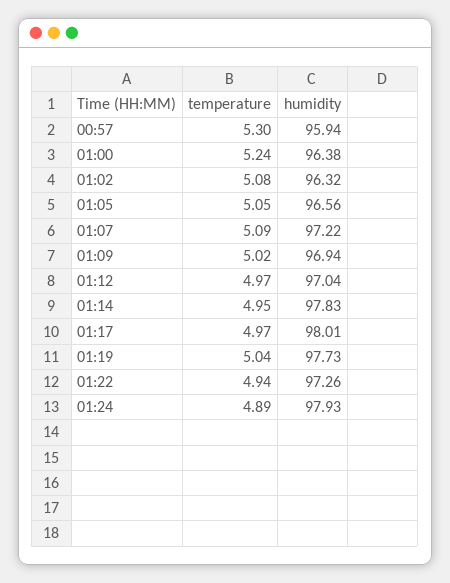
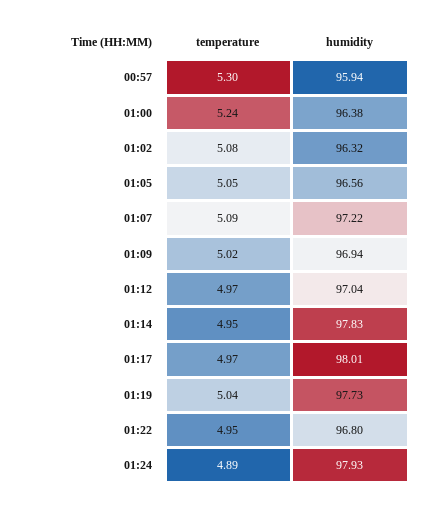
  {
    "temperature": {
      "00:57": 5.3,
      "01:00": 5.24,
      "01:02": 5.08,
      "01:05": 5.05,
      "01:07": 5.09,
      "01:09": 5.02,
      "01:12": 4.97,
      "01:14": 4.95,
      "01:17": 4.97,
      "01:19": 5.04,
-     "01:22": 4.94,
+     "01:22": 4.95,
      "01:24": 4.89
    },
    "humidity": {
      "00:57": 95.94,
      "01:00": 96.38,
      "01:02": 96.32,
      "01:05": 96.56,
      "01:07": 97.22,
      "01:09": 96.94,
      "01:12": 97.04,
      "01:14": 97.83,
      "01:17": 98.01,
      "01:19": 97.73,
-     "01:22": 97.26,
+     "01:22": 96.8,
      "01:24": 97.93
    }
  }

